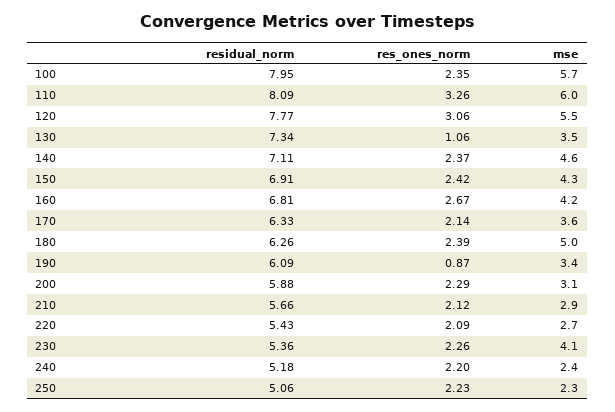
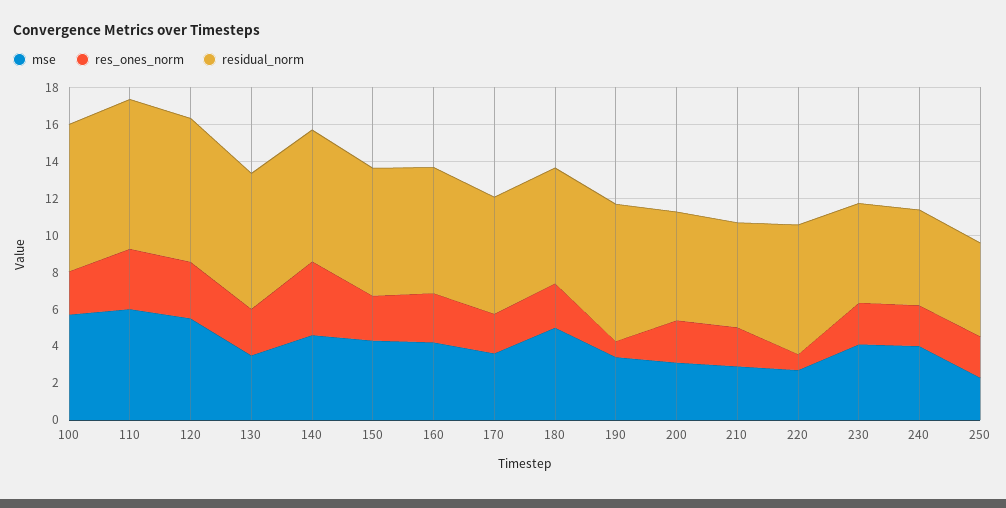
  {
    "residual_norm": {
      "100": 7.95,
      "110": 8.09,
      "120": 7.77,
      "130": 7.34,
      "140": 7.11,
      "150": 6.91,
      "160": 6.81,
      "170": 6.33,
      "180": 6.26,
-     "190": 6.09,
+     "190": 7.5,
      "200": 5.88,
      "210": 5.66,
-     "220": 5.43,
+     "220": 7,
      "230": 5.36,
      "240": 5.18,
      "250": 5.06
    },
    "res_ones_norm": {
      "100": 2.35,
      "110": 3.26,
      "120": 3.06,
-     "130": 1.06,
+     "130": 2.5,
-     "140": 2.37,
+     "140": 4,
      "150": 2.42,
      "160": 2.67,
      "170": 2.14,
      "180": 2.39,
      "190": 0.87,
      "200": 2.29,
      "210": 2.12,
-     "220": 2.09,
+     "220": 1,
      "230": 2.26,
      "240": 2.2,
      "250": 2.23
    },
    "mse": {
      "100": 5.7,
      "110": 6,
      "120": 5.5,
      "130": 3.5,
      "140": 4.6,
      "150": 4.3,
      "160": 4.2,
      "170": 3.6,
      "180": 5,
      "190": 3.4,
      "200": 3.1,
      "210": 2.9,
      "220": 2.7,
      "230": 4.1,
-     "240": 2.4,
+     "240": 4,
      "250": 2.3
    }
  }

